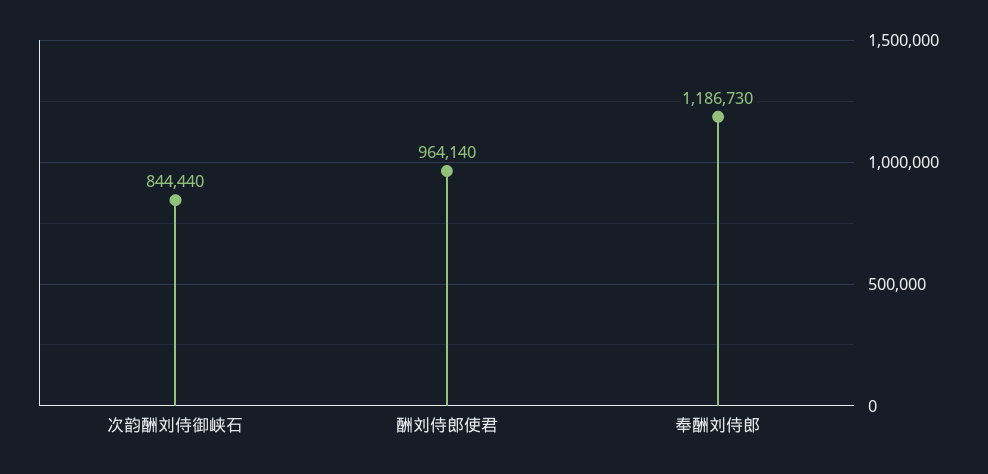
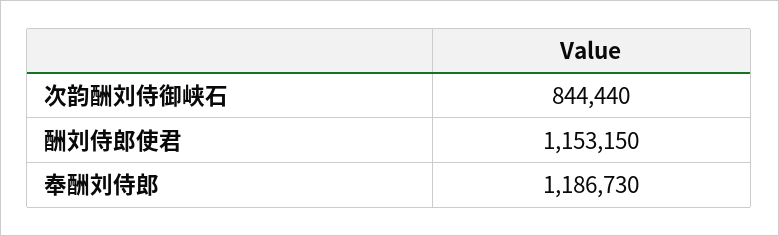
  {
    "次韵酬刘侍御峡石": 844440,
-   "酬刘侍郎使君": 964140,
+   "酬刘侍郎使君": 1153150,
    "奉酬刘侍郎": 1186730
  }

